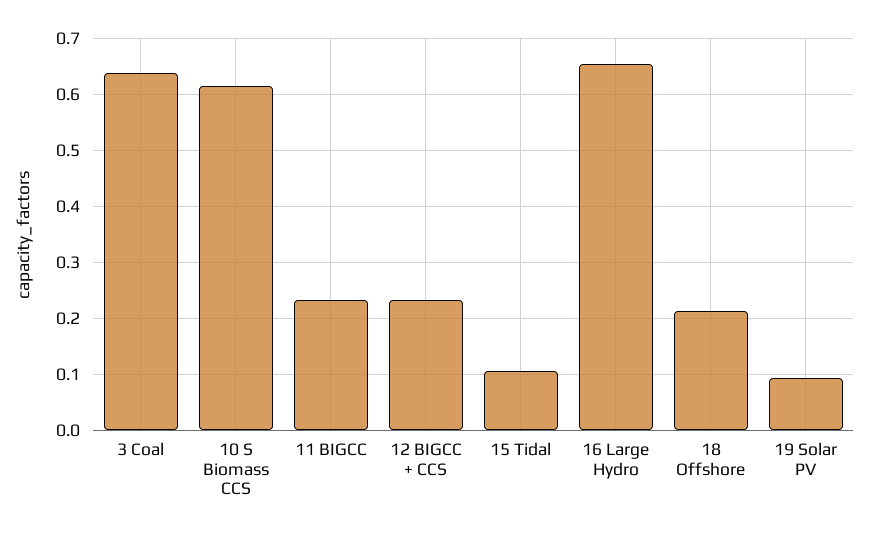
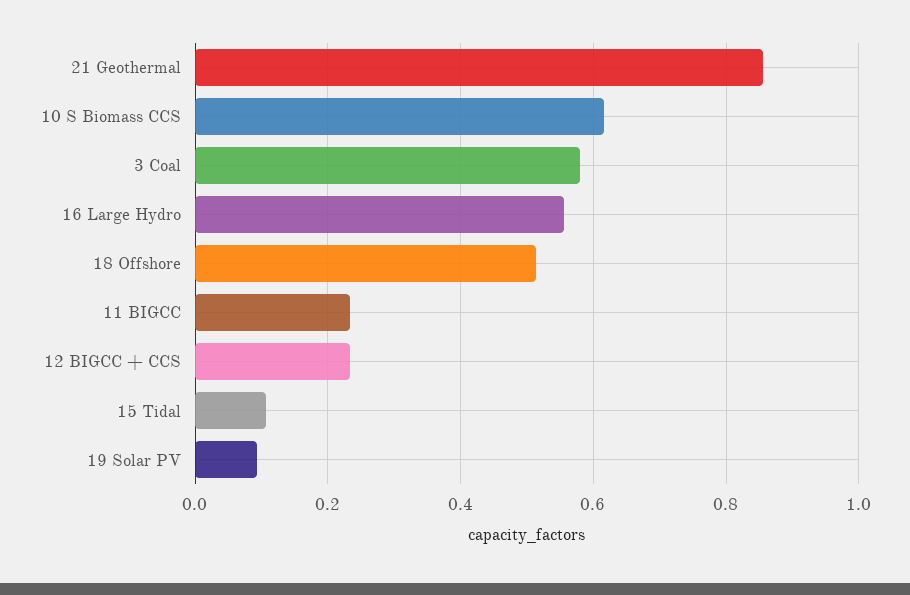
  {
-   "3 Coal": 0.64,
+   "3 Coal": 0.58,
    "10 S Biomass CCS": 0.62,
    "11 BIGCC": 0.24,
    "12 BIGCC + CCS": 0.24,
    "15 Tidal": 0.1,
-   "16 Large Hydro": 0.66,
+   "16 Large Hydro": 0.56,
-   "18 Offshore": 0.22,
+   "18 Offshore": 0.52,
-   "19 Solar PV": 0.1
+   "19 Solar PV": 0.1,
+   "21 Geothermal": 0.86
  }

